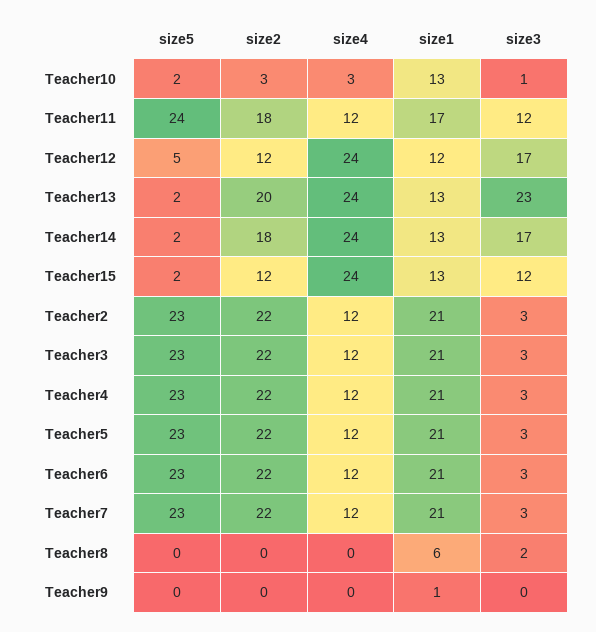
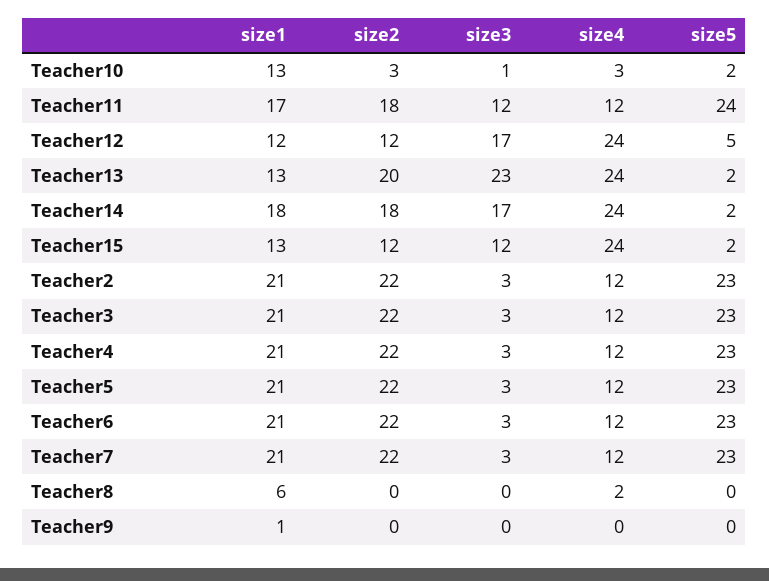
  {
    "size5": {
      "Teacher10": 2,
      "Teacher11": 24,
      "Teacher12": 5,
      "Teacher13": 2,
      "Teacher14": 2,
      "Teacher15": 2,
      "Teacher2": 23,
      "Teacher3": 23,
      "Teacher4": 23,
      "Teacher5": 23,
      "Teacher6": 23,
      "Teacher7": 23,
      "Teacher8": 0,
      "Teacher9": 0
    },
    "size2": {
      "Teacher10": 3,
      "Teacher11": 18,
      "Teacher12": 12,
      "Teacher13": 20,
      "Teacher14": 18,
      "Teacher15": 12,
      "Teacher2": 22,
      "Teacher3": 22,
      "Teacher4": 22,
      "Teacher5": 22,
      "Teacher6": 22,
      "Teacher7": 22,
      "Teacher8": 0,
      "Teacher9": 0
    },
    "size4": {
      "Teacher10": 3,
      "Teacher11": 12,
      "Teacher12": 24,
      "Teacher13": 24,
      "Teacher14": 24,
      "Teacher15": 24,
      "Teacher2": 12,
      "Teacher3": 12,
      "Teacher4": 12,
      "Teacher5": 12,
      "Teacher6": 12,
      "Teacher7": 12,
-     "Teacher8": 0,
+     "Teacher8": 2,
      "Teacher9": 0
    },
    "size1": {
      "Teacher10": 13,
      "Teacher11": 17,
      "Teacher12": 12,
      "Teacher13": 13,
-     "Teacher14": 13,
+     "Teacher14": 18,
      "Teacher15": 13,
      "Teacher2": 21,
      "Teacher3": 21,
      "Teacher4": 21,
      "Teacher5": 21,
      "Teacher6": 21,
      "Teacher7": 21,
      "Teacher8": 6,
      "Teacher9": 1
    },
    "size3": {
      "Teacher10": 1,
      "Teacher11": 12,
      "Teacher12": 17,
      "Teacher13": 23,
      "Teacher14": 17,
      "Teacher15": 12,
      "Teacher2": 3,
      "Teacher3": 3,
      "Teacher4": 3,
      "Teacher5": 3,
      "Teacher6": 3,
      "Teacher7": 3,
-     "Teacher8": 2,
+     "Teacher8": 0,
      "Teacher9": 0
    }
  }

